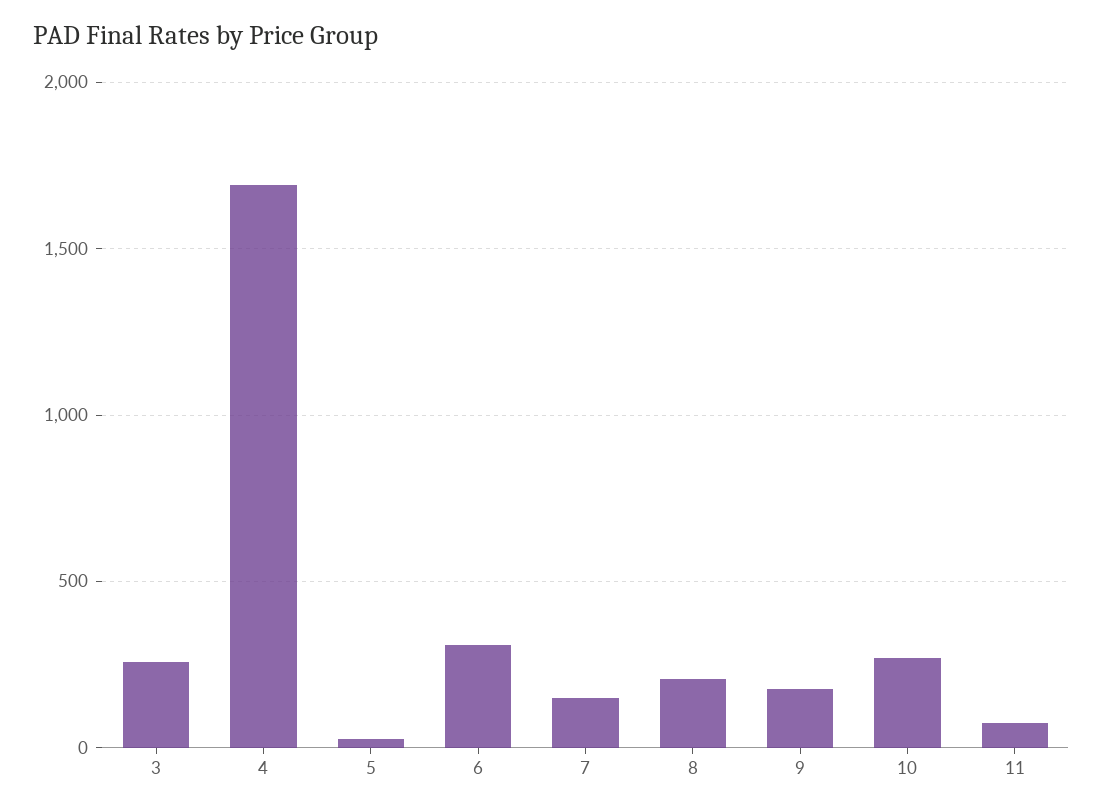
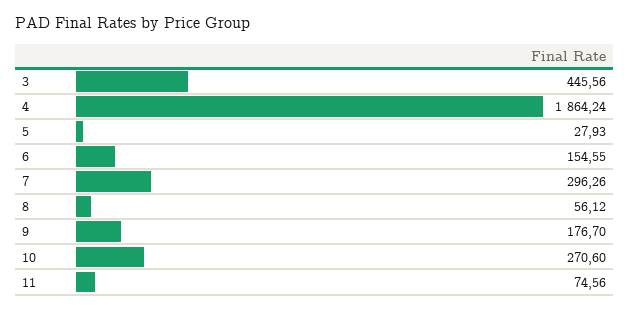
  {
-   "3": 250,
+   "3": 445.56,
-   "4": 1700,
+   "4": 1864.24,
    "5": 27.93,
-   "6": 300,
+   "6": 154.55,
-   "7": 150,
+   "7": 296.26,
-   "8": 200,
+   "8": 56.12,
    "9": 176.7,
    "10": 270.6,
    "11": 74.56
  }

